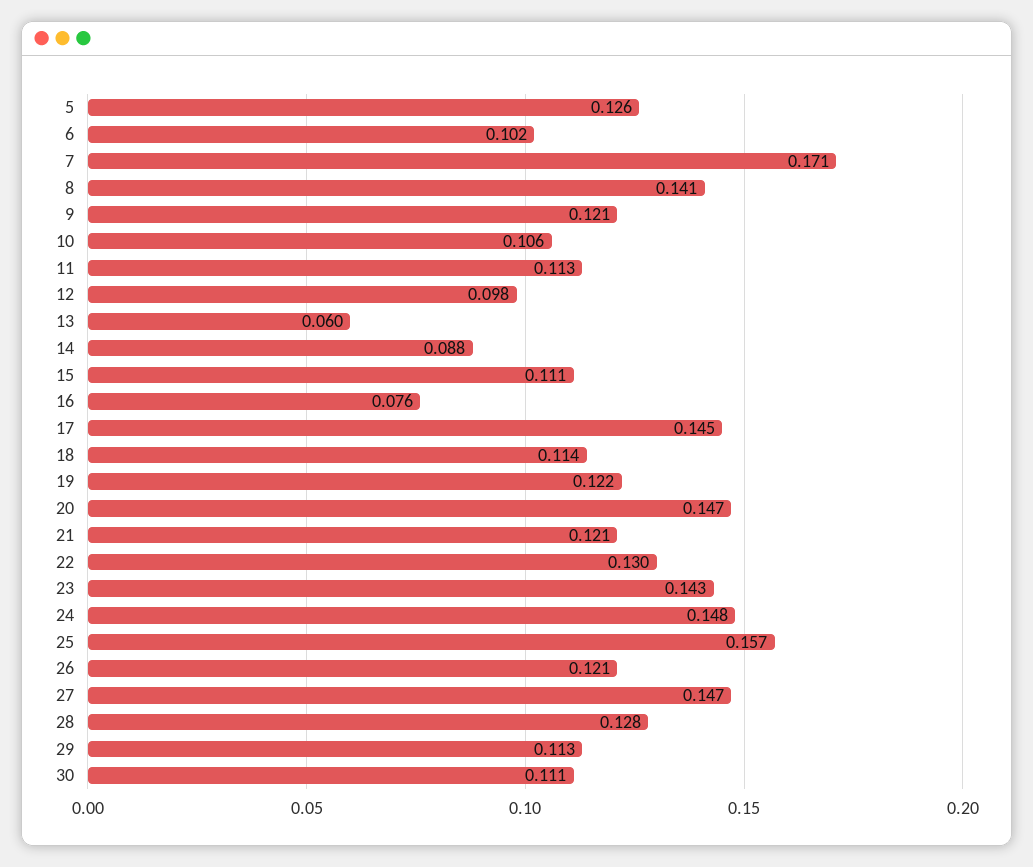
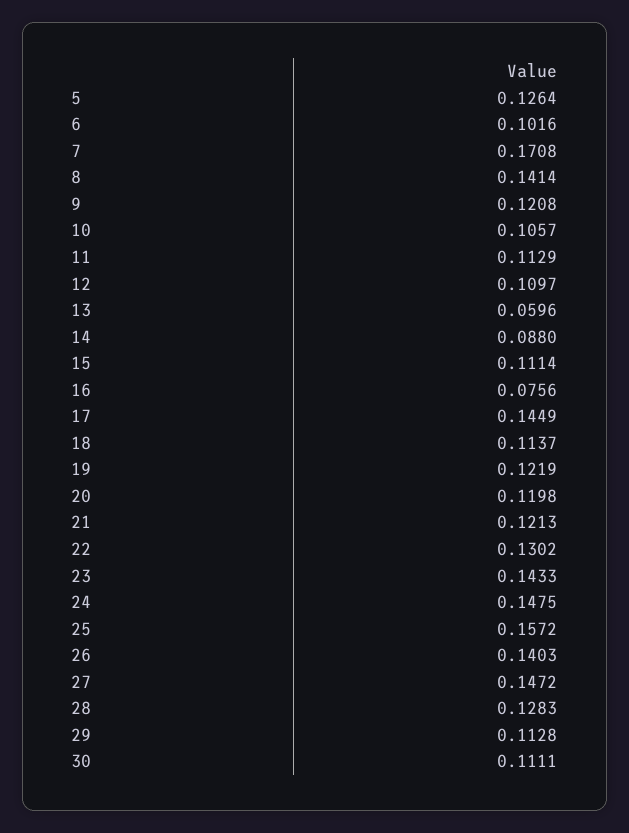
  {
    "5": 0.1264,
    "6": 0.1016,
    "7": 0.1708,
    "8": 0.1414,
    "9": 0.1208,
    "10": 0.1057,
    "11": 0.1129,
-   "12": 0.098,
+   "12": 0.1097,
    "13": 0.0596,
    "14": 0.088,
    "15": 0.1114,
    "16": 0.0756,
    "17": 0.1449,
    "18": 0.1137,
    "19": 0.1219,
-   "20": 0.147,
+   "20": 0.1198,
    "21": 0.1213,
    "22": 0.1302,
    "23": 0.1433,
    "24": 0.1475,
    "25": 0.1572,
-   "26": 0.121,
+   "26": 0.1403,
    "27": 0.1472,
    "28": 0.1283,
    "29": 0.1128,
    "30": 0.1111
  }

